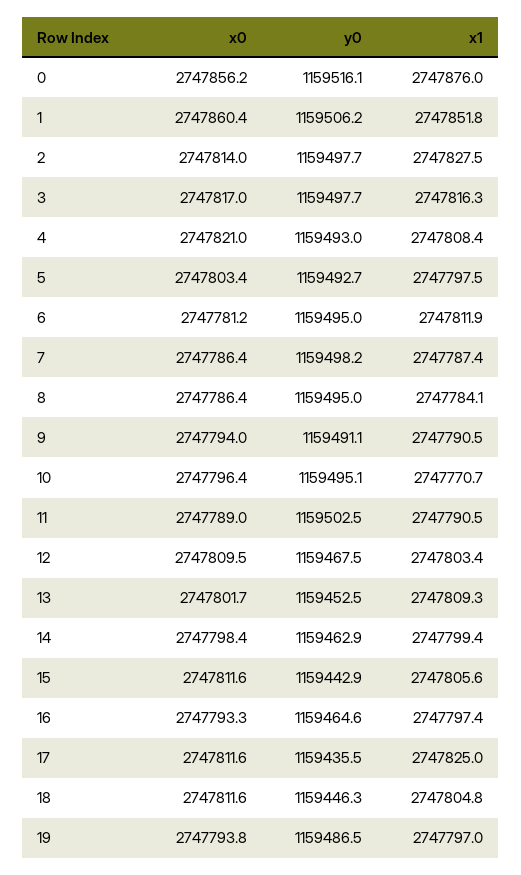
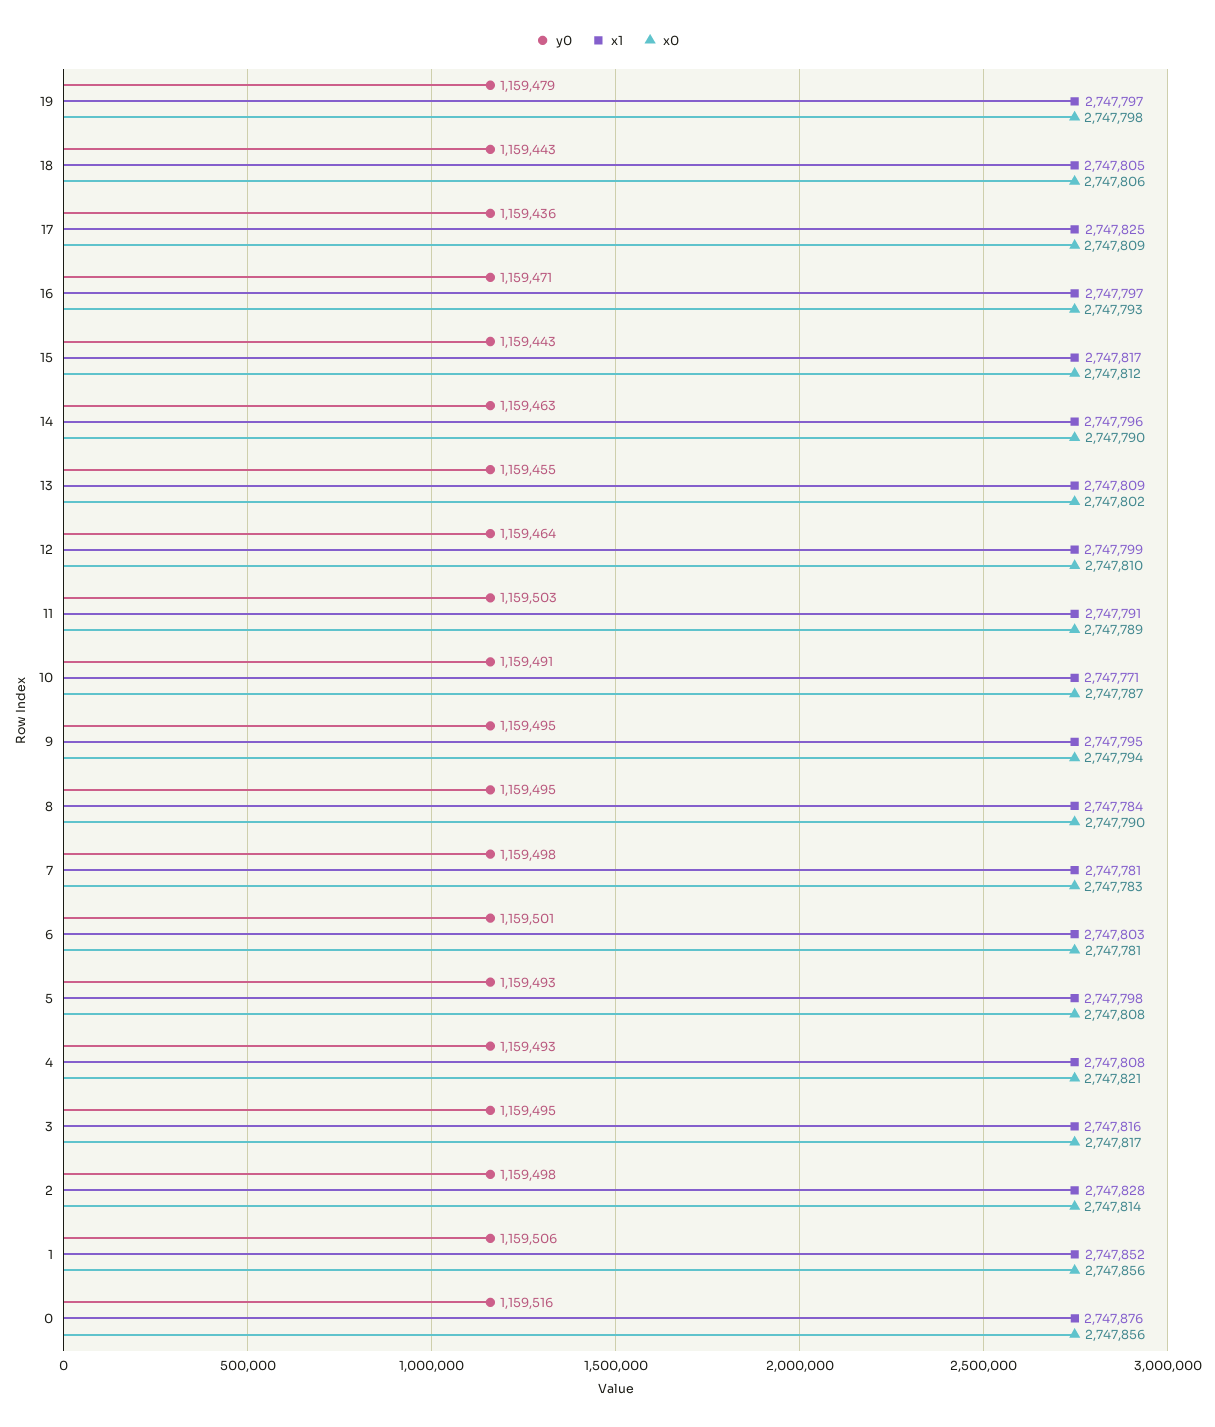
  {
    "x0": {
      "0": 2747856.2,
-     "1": 2747860.4,
+     "1": 2747856,
      "2": 2747814,
      "3": 2747817,
      "4": 2747821,
-     "5": 2747803.4,
+     "5": 2747808,
      "6": 2747781.2,
-     "7": 2747786.4,
+     "7": 2747783,
-     "8": 2747786.4,
+     "8": 2747790,
      "9": 2747794,
-     "10": 2747796.4,
+     "10": 2747787,
      "11": 2747789,
      "12": 2747809.5,
      "13": 2747801.7,
-     "14": 2747798.4,
+     "14": 2747790,
      "15": 2747811.6,
      "16": 2747793.3,
-     "17": 2747811.6,
+     "17": 2747809,
-     "18": 2747811.6,
+     "18": 2747806,
-     "19": 2747793.8
+     "19": 2747798
    },
    "y0": {
      "0": 1159516.1,
      "1": 1159506.2,
      "2": 1159497.7,
-     "3": 1159497.7,
+     "3": 1159495,
      "4": 1159493,
      "5": 1159492.7,
-     "6": 1159495,
+     "6": 1159501,
      "7": 1159498.2,
      "8": 1159495,
-     "9": 1159491.1,
+     "9": 1159495,
-     "10": 1159495.1,
+     "10": 1159491,
      "11": 1159502.5,
-     "12": 1159467.5,
+     "12": 1159464,
-     "13": 1159452.5,
+     "13": 1159455,
      "14": 1159462.9,
      "15": 1159442.9,
-     "16": 1159464.6,
+     "16": 1159471,
      "17": 1159435.5,
-     "18": 1159446.3,
+     "18": 1159443,
-     "19": 1159486.5
+     "19": 1159479
    },
    "x1": {
      "0": 2747876,
      "1": 2747851.8,
      "2": 2747827.5,
      "3": 2747816.3,
      "4": 2747808.4,
      "5": 2747797.5,
-     "6": 2747811.9,
+     "6": 2747803,
-     "7": 2747787.4,
+     "7": 2747781,
      "8": 2747784.1,
-     "9": 2747790.5,
+     "9": 2747795,
      "10": 2747770.7,
      "11": 2747790.5,
-     "12": 2747803.4,
+     "12": 2747799,
      "13": 2747809.3,
-     "14": 2747799.4,
+     "14": 2747796,
-     "15": 2747805.6,
+     "15": 2747817,
      "16": 2747797.4,
      "17": 2747825,
      "18": 2747804.8,
      "19": 2747797
    }
  }

